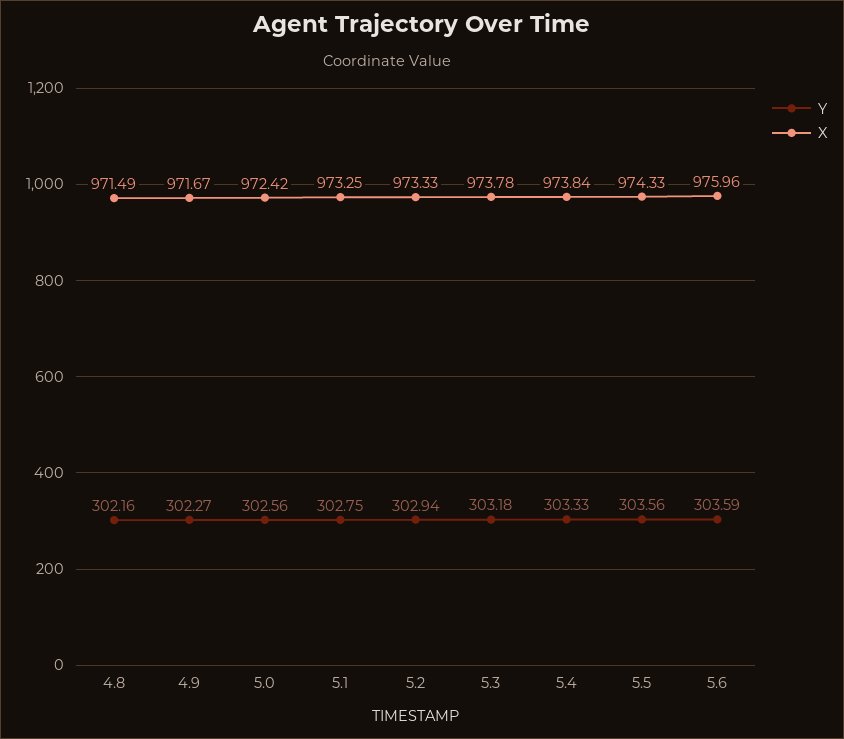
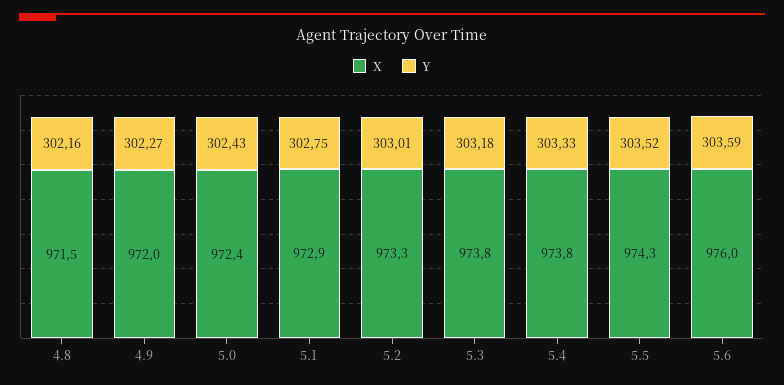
  {
    "Y": {
      "4.8": 302.16,
      "4.9": 302.27,
-     "5.0": 302.56,
+     "5.0": 302.43,
      "5.1": 302.75,
-     "5.2": 302.94,
+     "5.2": 303.01,
      "5.3": 303.18,
      "5.4": 303.33,
-     "5.5": 303.56,
+     "5.5": 303.52,
      "5.6": 303.59
    },
    "X": {
      "4.8": 971.49,
-     "4.9": 971.67,
+     "4.9": 972,
      "5.0": 972.42,
-     "5.1": 973.25,
+     "5.1": 972.9,
      "5.2": 973.33,
      "5.3": 973.78,
      "5.4": 973.84,
      "5.5": 974.33,
      "5.6": 975.96
    }
  }

